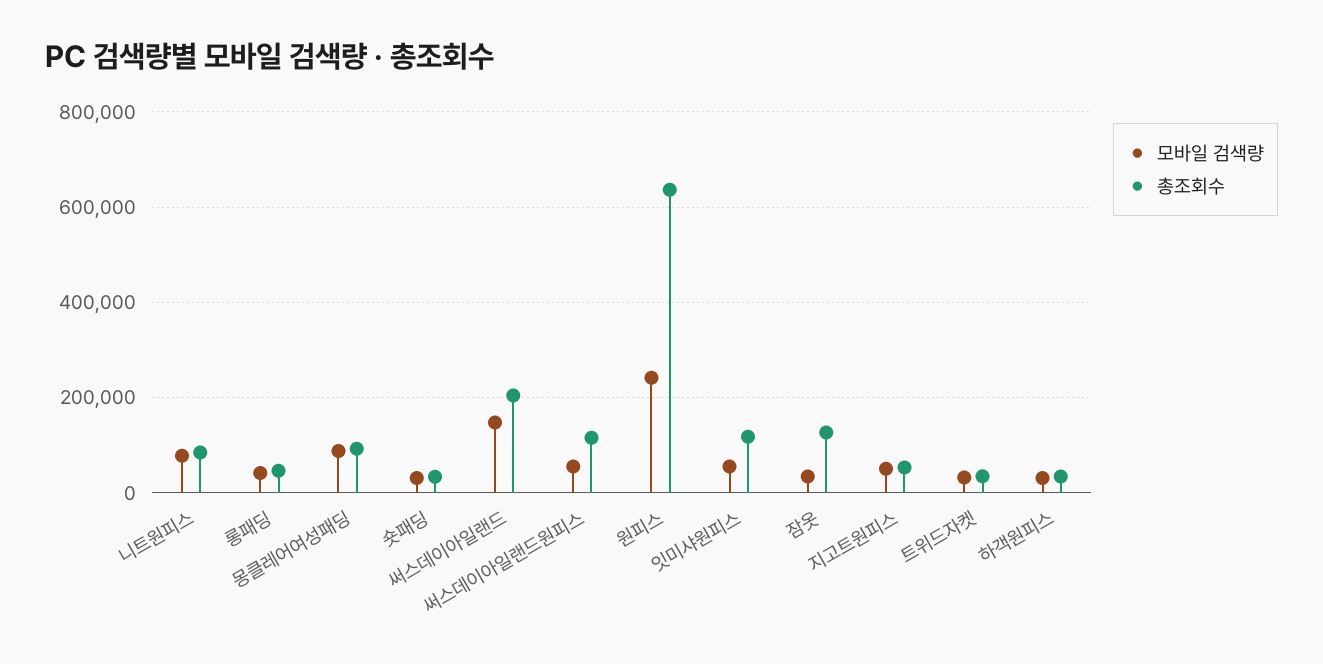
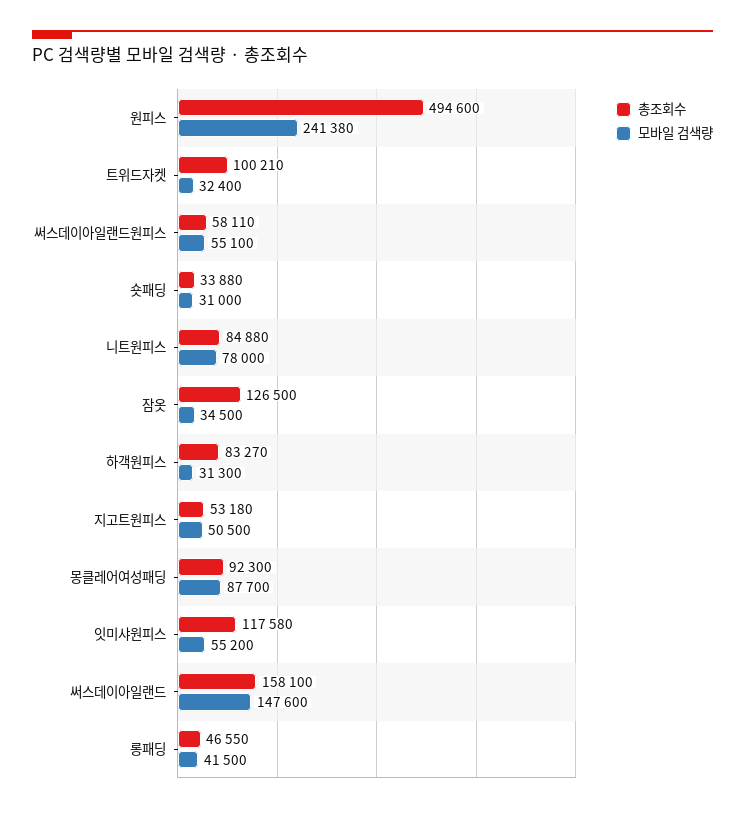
  {
    "모바일 검색량": {
      "니트원피스": 78000,
      "롱패딩": 41500,
      "몽클레어여성패딩": 87700,
      "숏패딩": 31000,
      "써스데이아일랜드": 147600,
      "써스데이아일랜드원피스": 55100,
      "원피스": 241380,
      "잇미샤원피스": 55200,
      "잠옷": 34500,
      "지고트원피스": 50500,
      "트위드자켓": 32400,
      "하객원피스": 31300
    },
    "총조회수": {
      "니트원피스": 84880,
      "롱패딩": 46550,
      "몽클레어여성패딩": 92300,
      "숏패딩": 33880,
-     "써스데이아일랜드": 200000,
+     "써스데이아일랜드": 158100,
-     "써스데이아일랜드원피스": 120000,
+     "써스데이아일랜드원피스": 58110,
-     "원피스": 640000,
+     "원피스": 494600,
      "잇미샤원피스": 117580,
      "잠옷": 126500,
      "지고트원피스": 53180,
-     "트위드자켓": 40000,
+     "트위드자켓": 100210,
-     "하객원피스": 40000
+     "하객원피스": 83270
    }
  }

